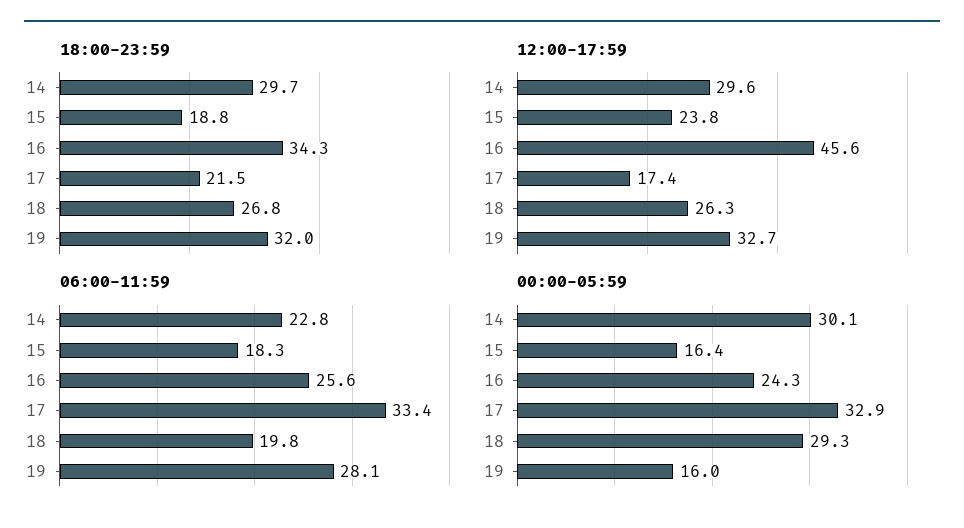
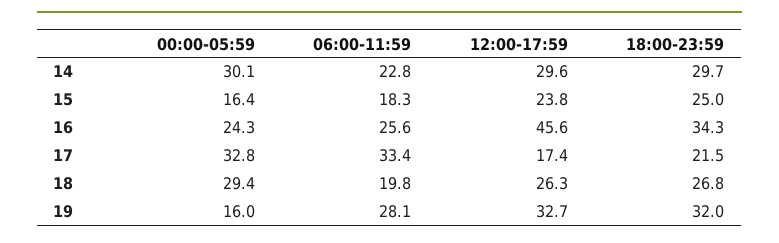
  {
    "18:00-23:59": {
      "14": 29.7,
-     "15": 18.8,
+     "15": 25,
      "16": 34.3,
      "17": 21.5,
      "18": 26.8,
      "19": 32
    },
    "12:00-17:59": {
      "14": 29.6,
      "15": 23.8,
      "16": 45.6,
      "17": 17.4,
      "18": 26.3,
      "19": 32.7
    },
    "06:00-11:59": {
      "14": 22.8,
      "15": 18.3,
      "16": 25.6,
      "17": 33.4,
      "18": 19.8,
      "19": 28.1
    },
    "00:00-05:59": {
      "14": 30.1,
      "15": 16.4,
      "16": 24.3,
-     "17": 32.9,
+     "17": 32.8,
-     "18": 29.3,
+     "18": 29.4,
      "19": 16
    }
  }

